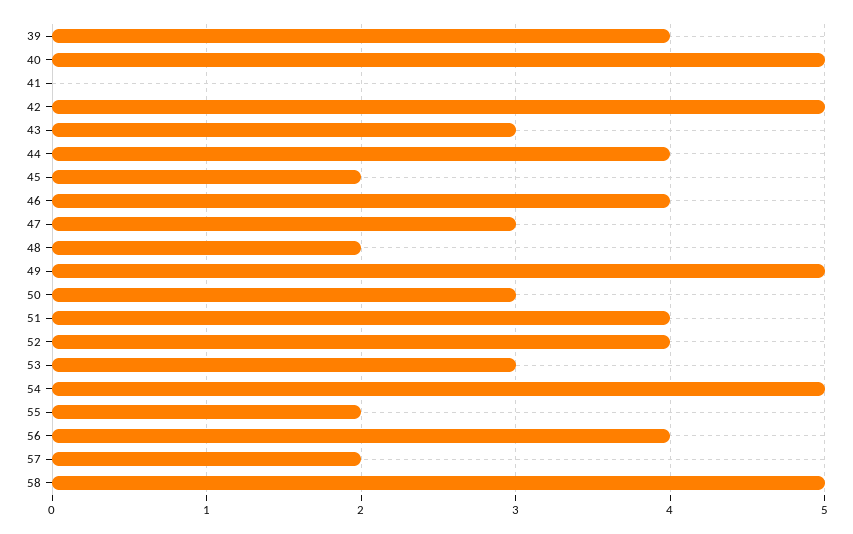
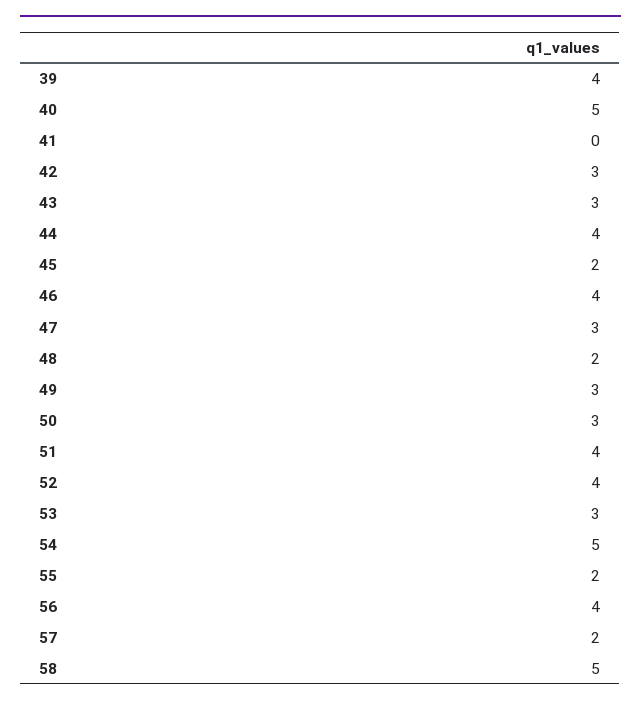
  {
    "39": 4,
    "40": 5,
    "41": 0,
-   "42": 5,
+   "42": 3,
    "43": 3,
    "44": 4,
    "45": 2,
    "46": 4,
    "47": 3,
    "48": 2,
-   "49": 5,
+   "49": 3,
    "50": 3,
    "51": 4,
    "52": 4,
    "53": 3,
    "54": 5,
    "55": 2,
    "56": 4,
    "57": 2,
    "58": 5
  }

